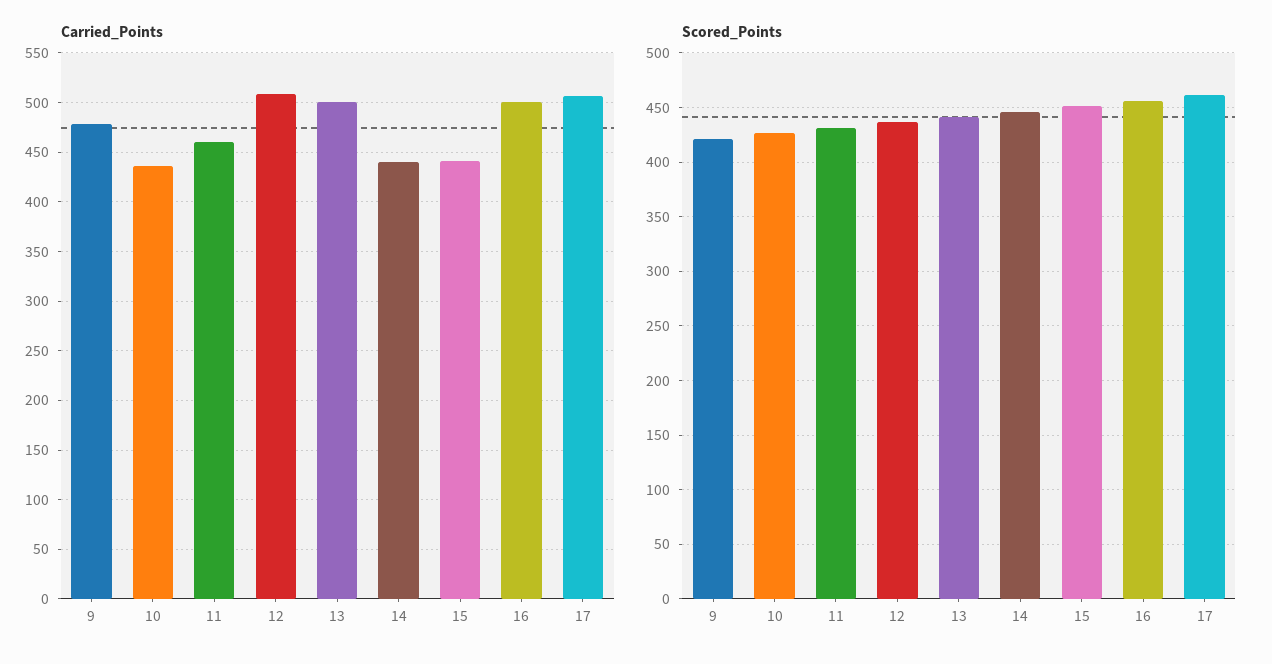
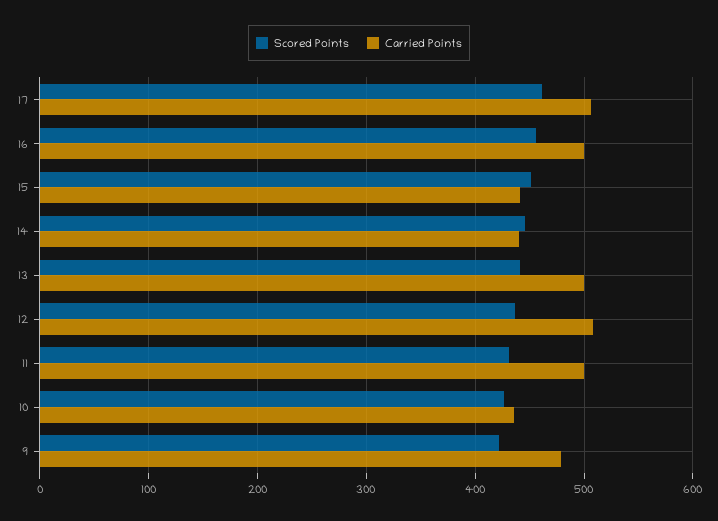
  {
    "Carried_Points": {
      "9": 480,
      "10": 440,
-     "11": 460,
+     "11": 500,
      "12": 510,
      "13": 500,
      "14": 440,
      "15": 440,
      "16": 500,
      "17": 510
    },
    "Scored_Points": {
      "9": 420,
      "10": 430,
      "11": 430,
      "12": 440,
      "13": 440,
      "14": 450,
      "15": 450,
      "16": 460,
      "17": 460
    }
  }

